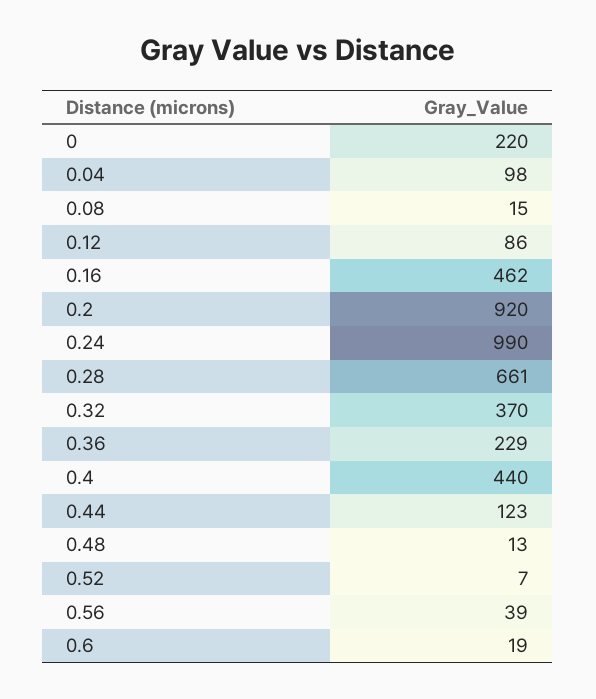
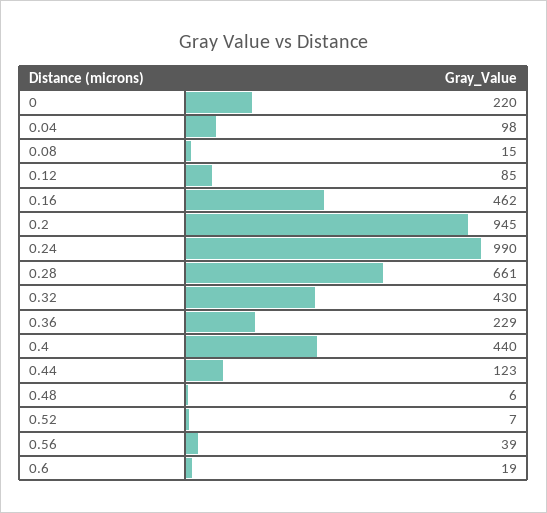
  {
    "0": 220,
    "0.04": 98,
    "0.08": 15,
-   "0.12": 86,
+   "0.12": 85,
    "0.16": 462,
-   "0.2": 920,
+   "0.2": 945,
    "0.24": 990,
    "0.28": 661,
-   "0.32": 370,
+   "0.32": 430,
    "0.36": 229,
    "0.4": 440,
    "0.44": 123,
-   "0.48": 13,
+   "0.48": 6,
    "0.52": 7,
    "0.56": 39,
    "0.6": 19
  }

